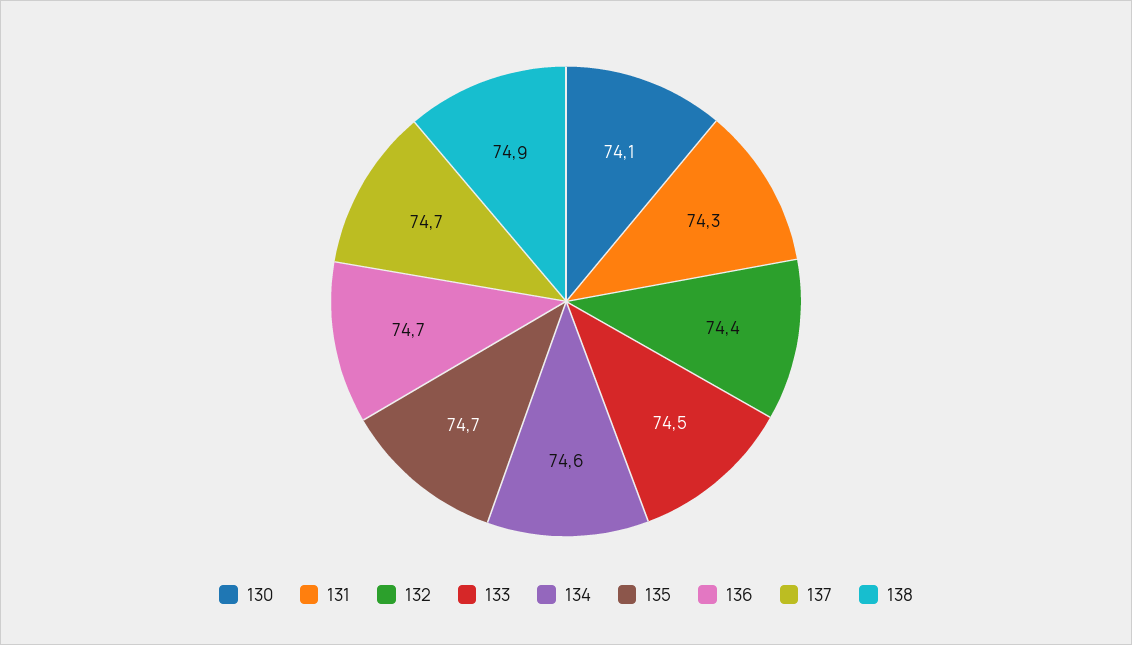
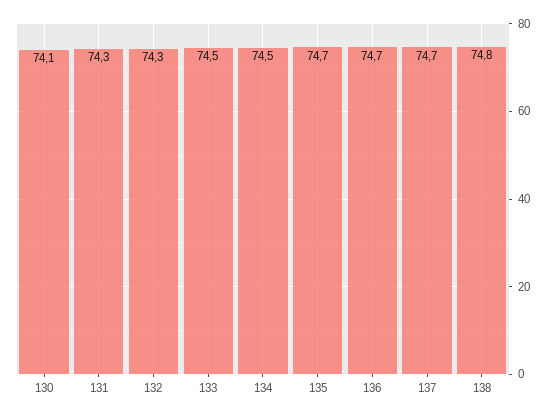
  {
    "130": 74.1,
    "131": 74.3,
-   "132": 74.4,
+   "132": 74.3,
    "133": 74.5,
-   "134": 74.6,
+   "134": 74.5,
    "135": 74.7,
    "136": 74.7,
    "137": 74.7,
-   "138": 74.9
+   "138": 74.8
  }

